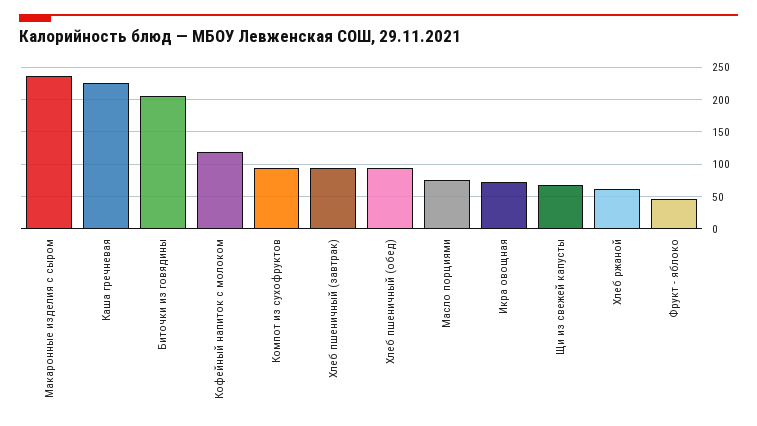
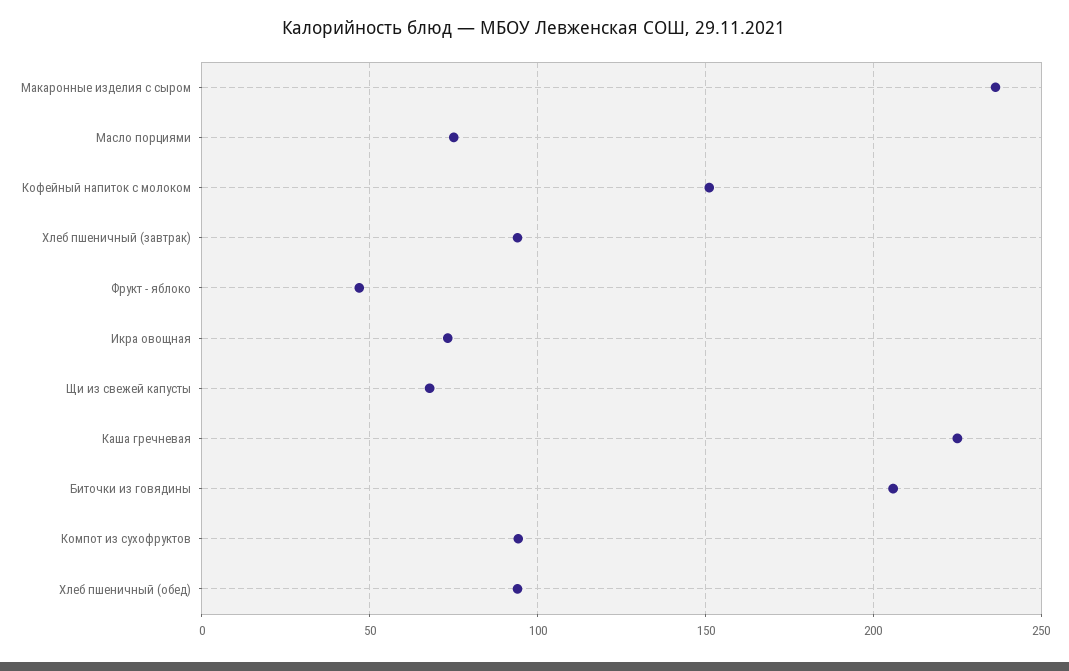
  {
    "Макаронные изделия с сыром": 235,
    "Каша гречневая": 225,
    "Биточки из говядины": 205,
-   "Кофейный напиток с молоком": 120,
+   "Кофейный напиток с молоком": 150,
    "Компот из сухофруктов": 95,
    "Хлеб пшеничный (завтрак)": 95,
    "Хлеб пшеничный (обед)": 95,
    "Масло порциями": 75,
    "Икра овощная": 75,
    "Щи из свежей капусты": 70,
-   "Хлеб ржаной": 60,
    "Фрукт - яблоко": 45
  }

